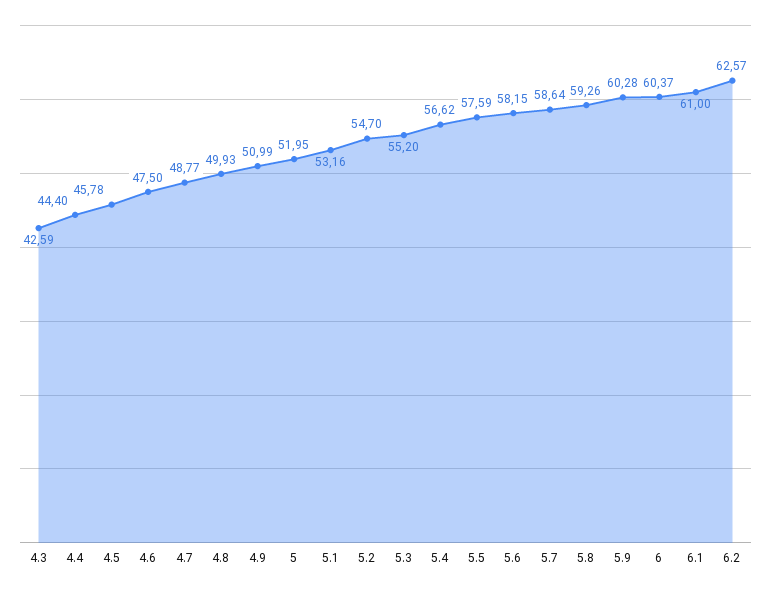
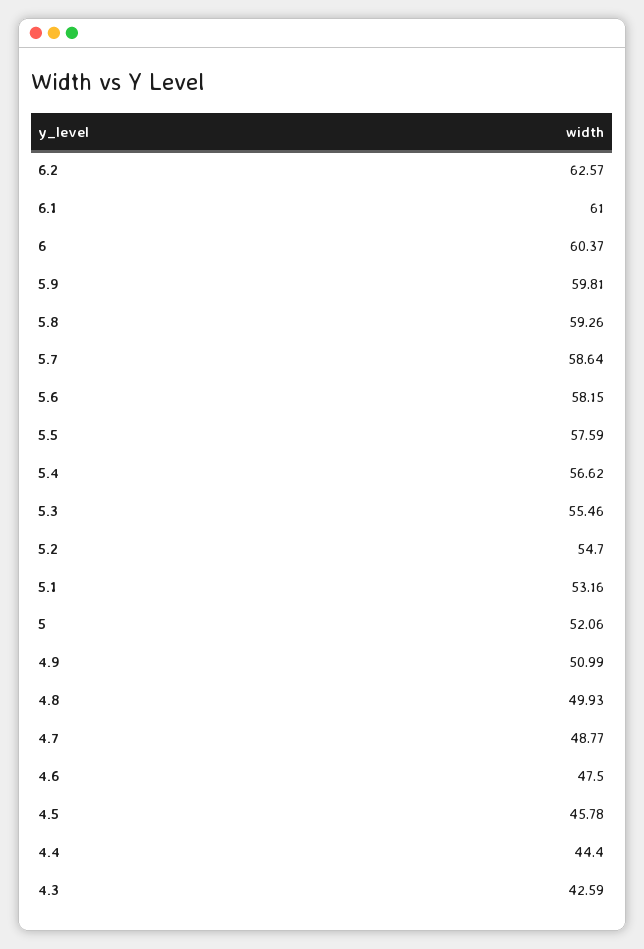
  {
    "4.3": 42.59,
    "4.4": 44.4,
    "4.5": 45.78,
    "4.6": 47.5,
    "4.7": 48.77,
    "4.8": 49.93,
    "4.9": 50.99,
-   "5": 51.95,
+   "5": 52.06,
    "5.1": 53.16,
    "5.2": 54.7,
-   "5.3": 55.2,
+   "5.3": 55.46,
    "5.4": 56.62,
    "5.5": 57.59,
    "5.6": 58.15,
    "5.7": 58.64,
    "5.8": 59.26,
-   "5.9": 60.28,
+   "5.9": 59.81,
    "6": 60.37,
    "6.1": 61,
    "6.2": 62.57
  }

